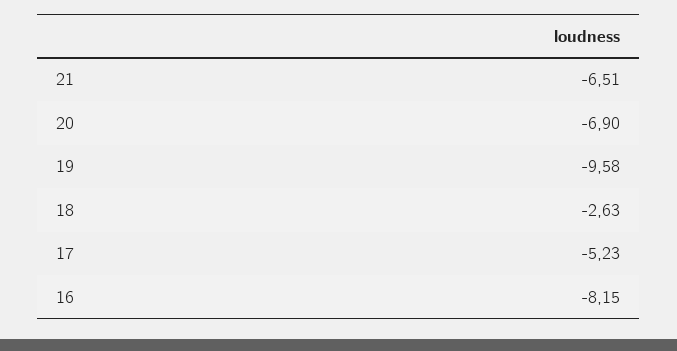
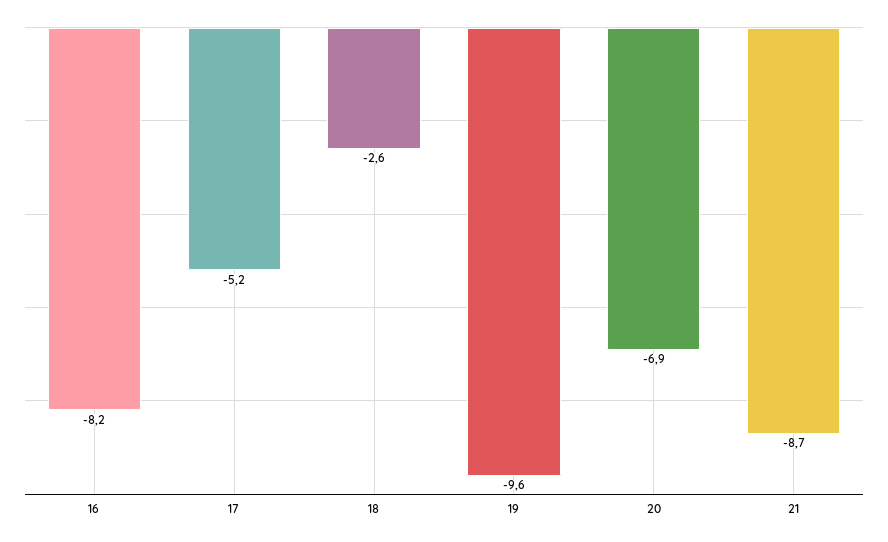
  {
-   "21": -6.51,
+   "21": -8.7,
    "20": -6.9,
    "19": -9.58,
    "18": -2.63,
    "17": -5.23,
    "16": -8.15
  }

